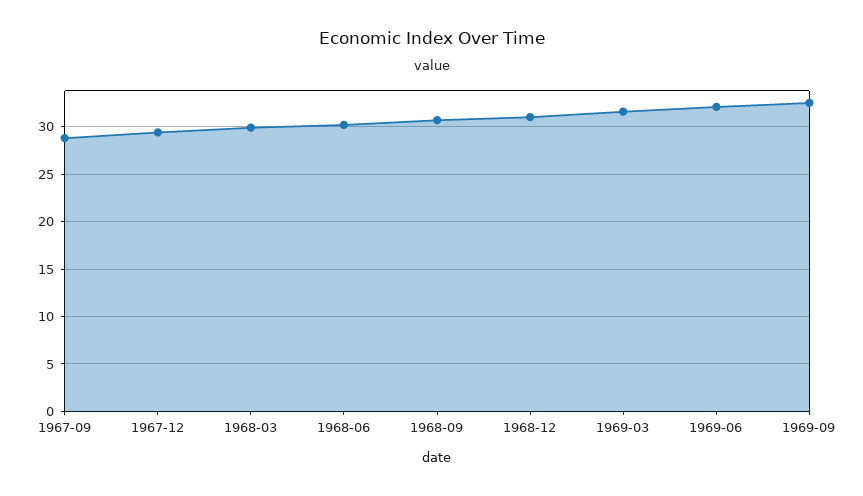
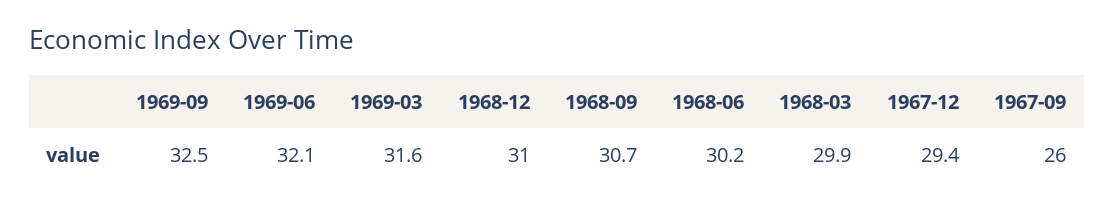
  {
-   "1967-09": 29,
+   "1967-09": 26,
    "1967-12": 29.4,
    "1968-03": 29.9,
    "1968-06": 30.2,
    "1968-09": 30.7,
    "1968-12": 31,
    "1969-03": 31.6,
    "1969-06": 32.1,
    "1969-09": 32.5
  }

